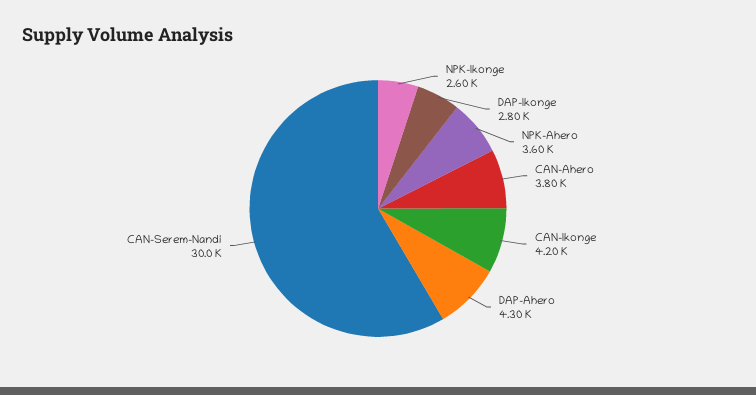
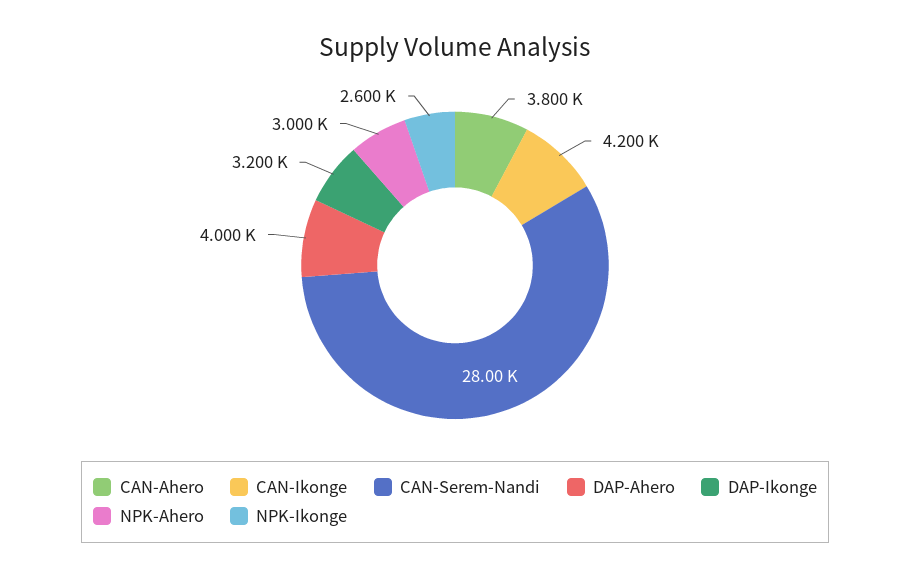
  {
    "NPK-Ikonge": 2600,
-   "DAP-Ikonge": 2800,
+   "DAP-Ikonge": 3200,
-   "NPK-Ahero": 3600,
+   "NPK-Ahero": 3000,
    "CAN-Ahero": 3800,
    "CAN-Ikonge": 4200,
-   "DAP-Ahero": 4300,
+   "DAP-Ahero": 4000,
-   "CAN-Serem-Nandi": 30000
+   "CAN-Serem-Nandi": 28000
  }

